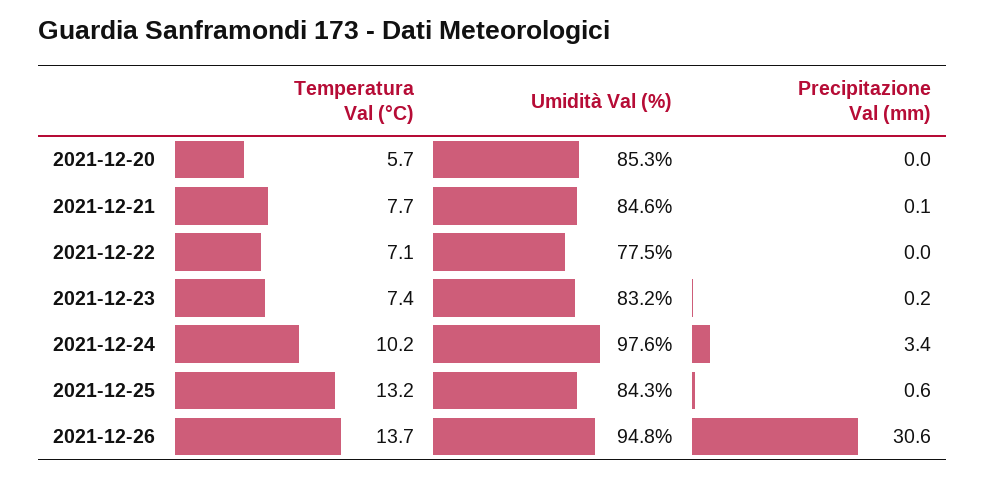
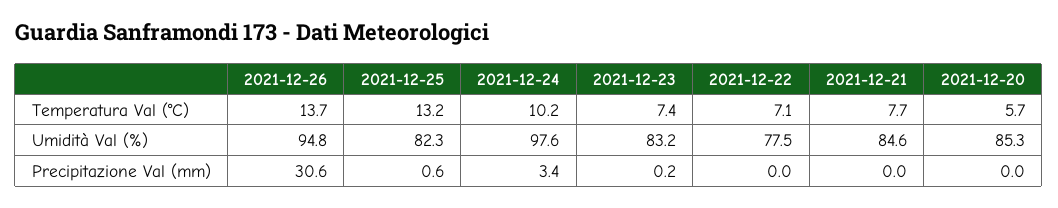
  {
    "Temperatura Val (°C)": {
      "2021-12-20": 5.7,
      "2021-12-21": 7.7,
      "2021-12-22": 7.1,
      "2021-12-23": 7.4,
      "2021-12-24": 10.2,
      "2021-12-25": 13.2,
      "2021-12-26": 13.7
    },
    "Umidità Val (%)": {
      "2021-12-20": 85.3,
      "2021-12-21": 84.6,
      "2021-12-22": 77.5,
      "2021-12-23": 83.2,
      "2021-12-24": 97.6,
-     "2021-12-25": 84.3,
+     "2021-12-25": 82.3,
      "2021-12-26": 94.8
    },
    "Precipitazione Val (mm)": {
      "2021-12-20": 0,
-     "2021-12-21": 0.1,
+     "2021-12-21": 0,
      "2021-12-22": 0,
      "2021-12-23": 0.2,
      "2021-12-24": 3.4,
      "2021-12-25": 0.6,
      "2021-12-26": 30.6
    }
  }

